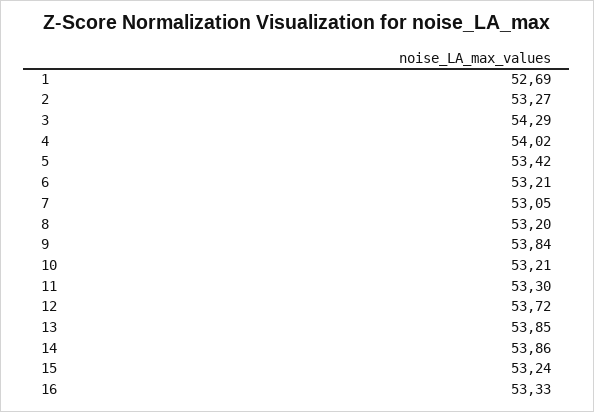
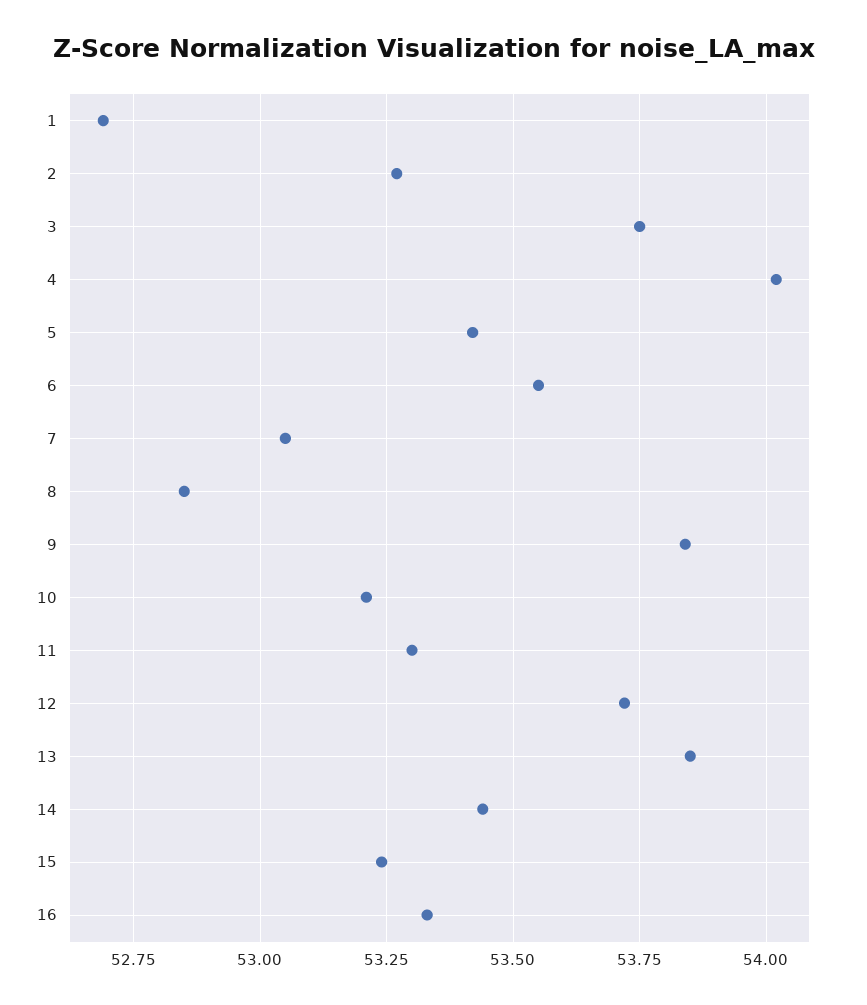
  {
    "1": 52.69,
    "2": 53.27,
-   "3": 54.29,
+   "3": 53.75,
    "4": 54.02,
    "5": 53.42,
-   "6": 53.21,
+   "6": 53.55,
    "7": 53.05,
-   "8": 53.2,
+   "8": 52.85,
    "9": 53.84,
    "10": 53.21,
    "11": 53.3,
    "12": 53.72,
    "13": 53.85,
-   "14": 53.86,
+   "14": 53.45,
    "15": 53.24,
    "16": 53.33
  }

